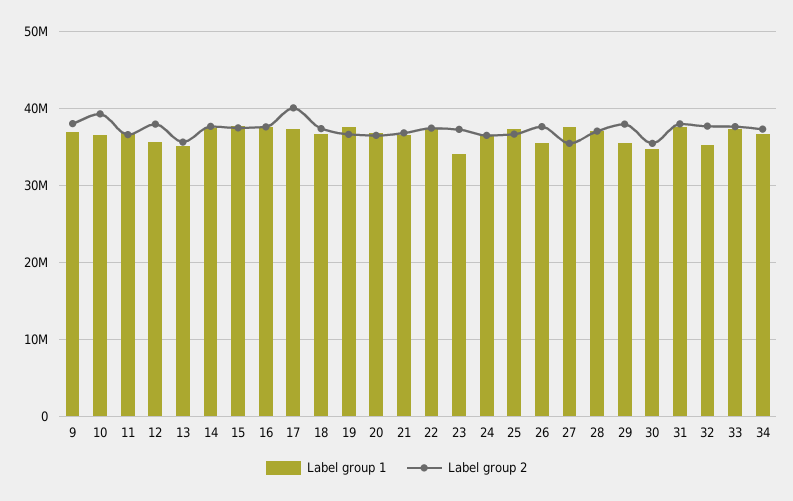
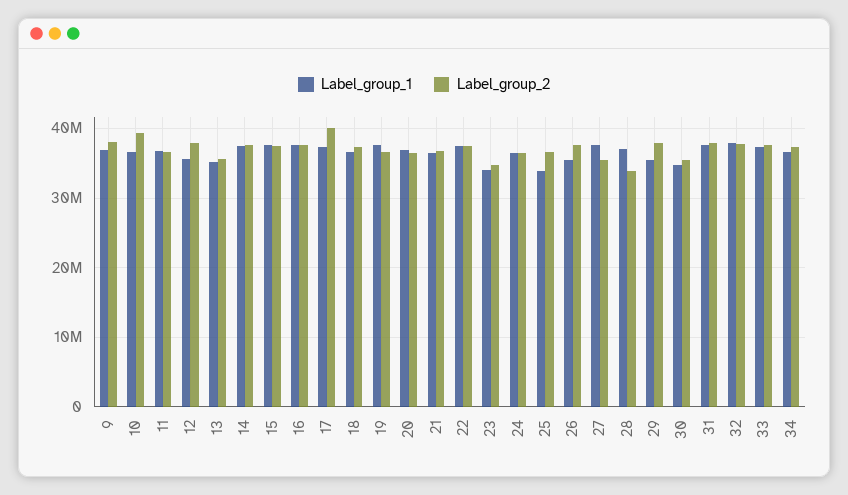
  {
    "Label group 1": {
      "9": 37000000,
      "10": 37000000,
      "11": 37000000,
      "12": 36000000,
      "13": 35000000,
      "14": 37000000,
      "15": 38000000,
      "16": 38000000,
      "17": 37000000,
      "18": 37000000,
      "19": 38000000,
      "20": 37000000,
      "21": 36000000,
      "22": 37000000,
      "23": 34000000,
      "24": 36000000,
-     "25": 37000000,
+     "25": 34000000,
      "26": 35000000,
      "27": 38000000,
      "28": 37000000,
      "29": 35000000,
      "30": 35000000,
      "31": 38000000,
-     "32": 35000000,
+     "32": 38000000,
      "33": 37000000,
      "34": 37000000
    },
    "Label group 2": {
      "9": 38000000,
      "10": 39000000,
      "11": 37000000,
      "12": 38000000,
      "13": 36000000,
      "14": 38000000,
      "15": 37000000,
      "16": 38000000,
      "17": 40000000,
      "18": 37000000,
      "19": 37000000,
      "20": 36000000,
      "21": 37000000,
      "22": 37000000,
-     "23": 37000000,
+     "23": 35000000,
      "24": 36000000,
      "25": 37000000,
      "26": 38000000,
      "27": 35000000,
-     "28": 37000000,
+     "28": 34000000,
      "29": 38000000,
      "30": 35000000,
      "31": 38000000,
      "32": 38000000,
      "33": 38000000,
      "34": 37000000
    }
  }

